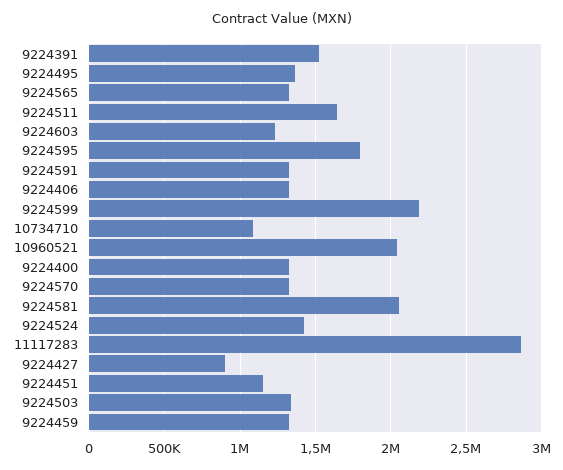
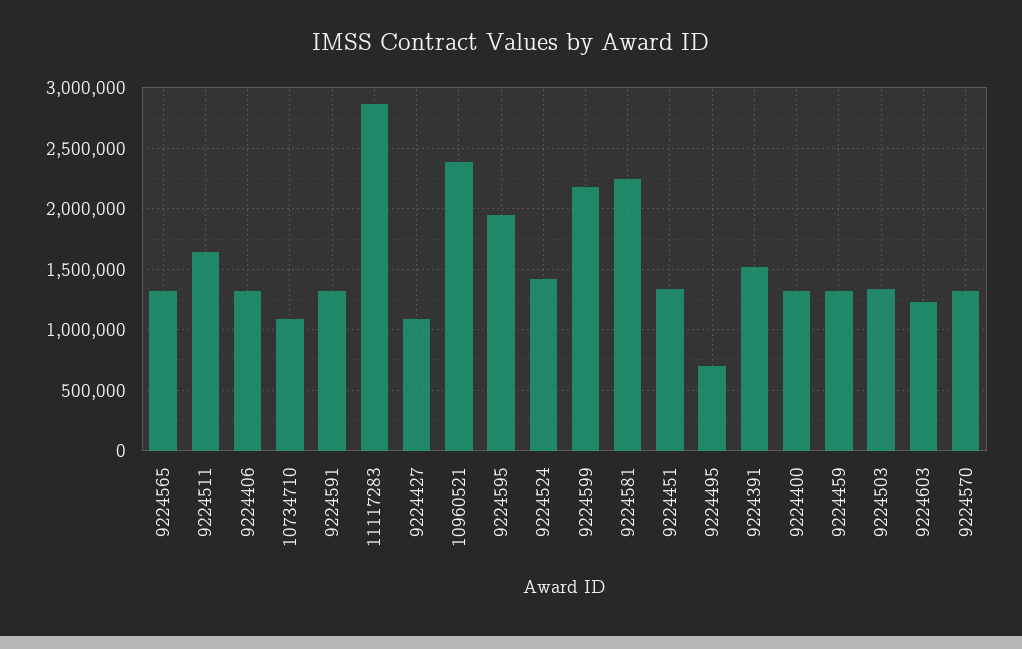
  {
    "9224391": 1500000,
-   "9224495": 1350000,
+   "9224495": 700000,
    "9224565": 1300000,
    "9224511": 1650000,
    "9224603": 1250000,
-   "9224595": 1800000,
+   "9224595": 1950000,
    "9224591": 1300000,
    "9224406": 1300000,
    "9224599": 2200000,
    "10734710": 1100000,
-   "10960521": 2050000,
+   "10960521": 2400000,
    "9224400": 1300000,
    "9224570": 1300000,
-   "9224581": 2050000,
+   "9224581": 2250000,
    "9224524": 1400000,
    "11117283": 2850000,
-   "9224427": 900000,
+   "9224427": 1100000,
-   "9224451": 1150000,
+   "9224451": 1350000,
    "9224503": 1350000,
    "9224459": 1300000
  }

